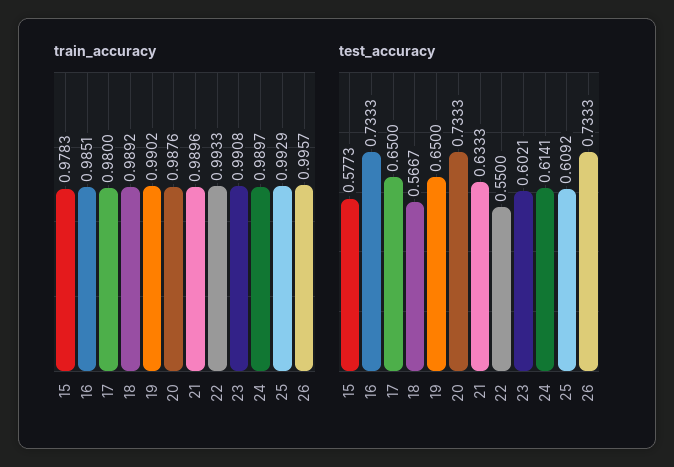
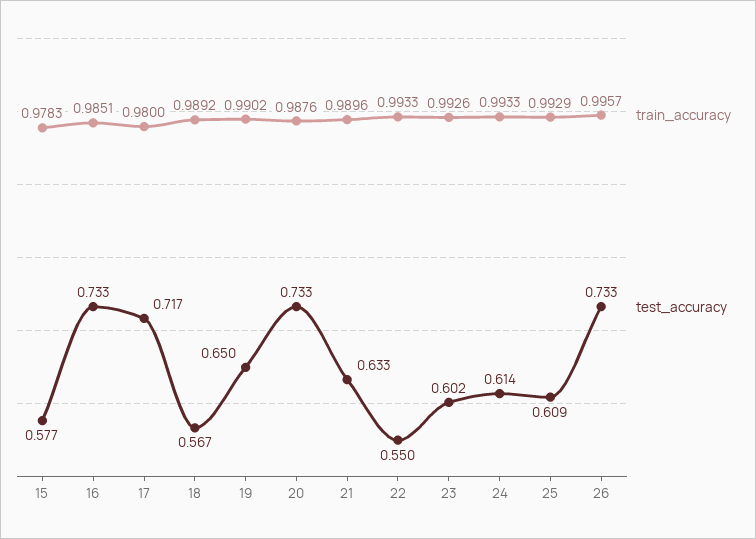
  {
    "train_accuracy": {
      "15": 0.9783,
      "16": 0.9851,
      "17": 0.98,
      "18": 0.9892,
      "19": 0.9902,
      "20": 0.9876,
      "21": 0.9896,
      "22": 0.9933,
-     "23": 0.9908,
+     "23": 0.9926,
-     "24": 0.9897,
+     "24": 0.9933,
      "25": 0.9929,
      "26": 0.9957
    },
    "test_accuracy": {
      "15": 0.5773,
      "16": 0.7333,
-     "17": 0.65,
+     "17": 0.717,
      "18": 0.5667,
      "19": 0.65,
      "20": 0.7333,
      "21": 0.6333,
      "22": 0.55,
      "23": 0.6021,
      "24": 0.6141,
      "25": 0.6092,
      "26": 0.7333
    }
  }

